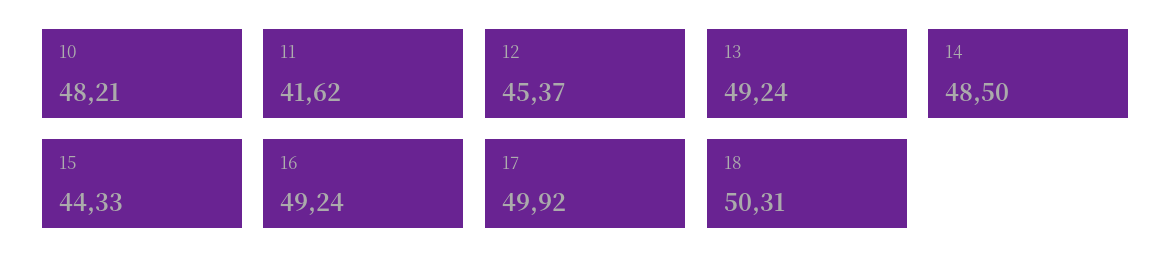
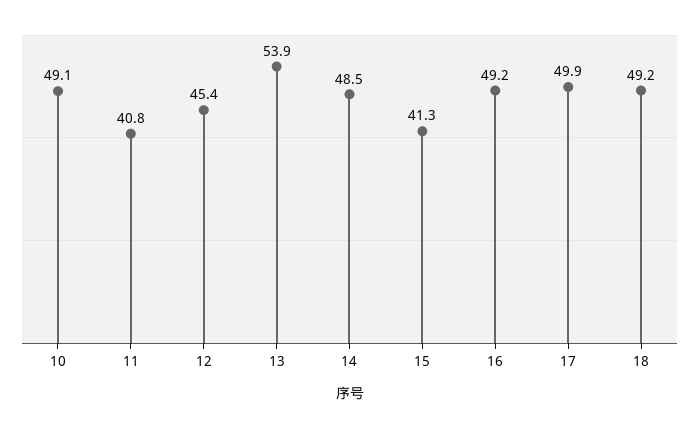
  {
-   "10": 48.21,
+   "10": 49.1,
-   "11": 41.62,
+   "11": 40.8,
    "12": 45.37,
-   "13": 49.24,
+   "13": 53.9,
    "14": 48.5,
-   "15": 44.33,
+   "15": 41.3,
    "16": 49.24,
    "17": 49.92,
-   "18": 50.31
+   "18": 49.2
  }

